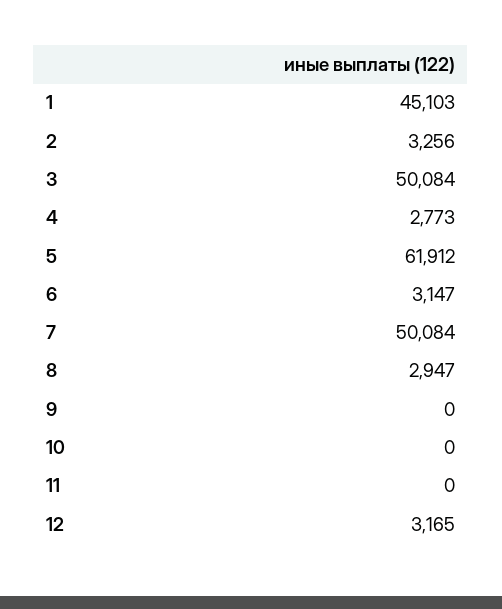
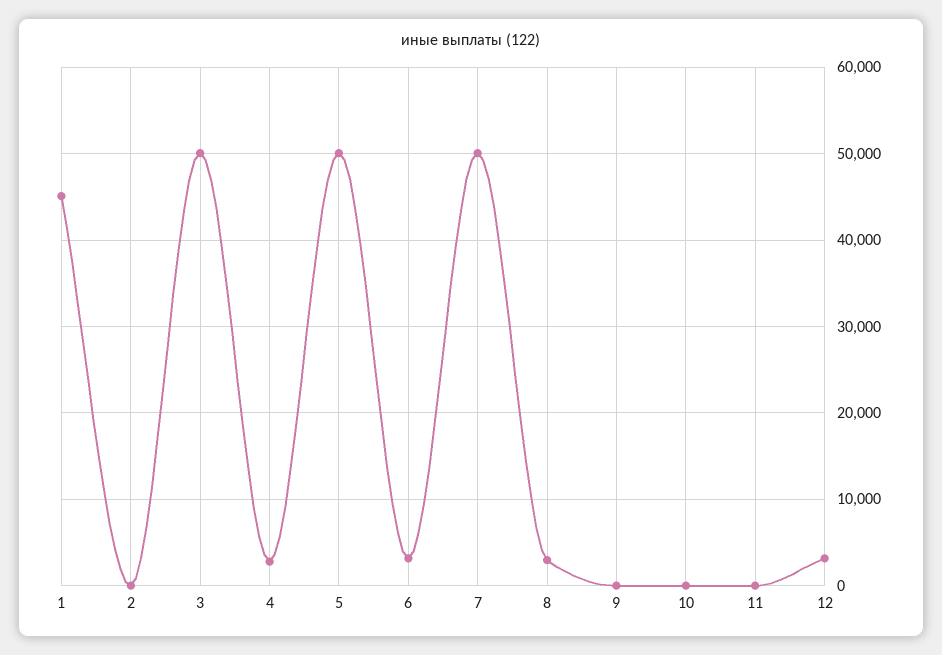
  {
    "1": 45103,
-   "2": 3256,
+   "2": 0,
    "3": 50084,
    "4": 2773,
-   "5": 61912,
+   "5": 50000,
    "6": 3147,
    "7": 50084,
    "8": 2947,
    "9": 0,
    "10": 0,
    "11": 0,
    "12": 3165
  }

